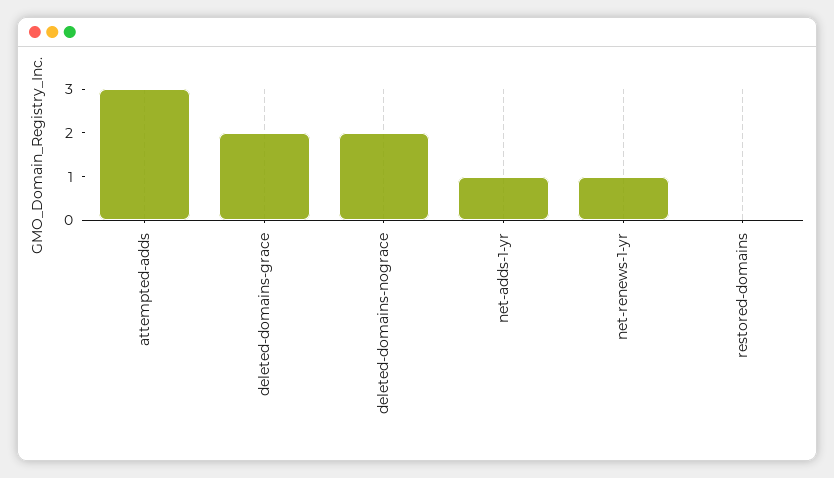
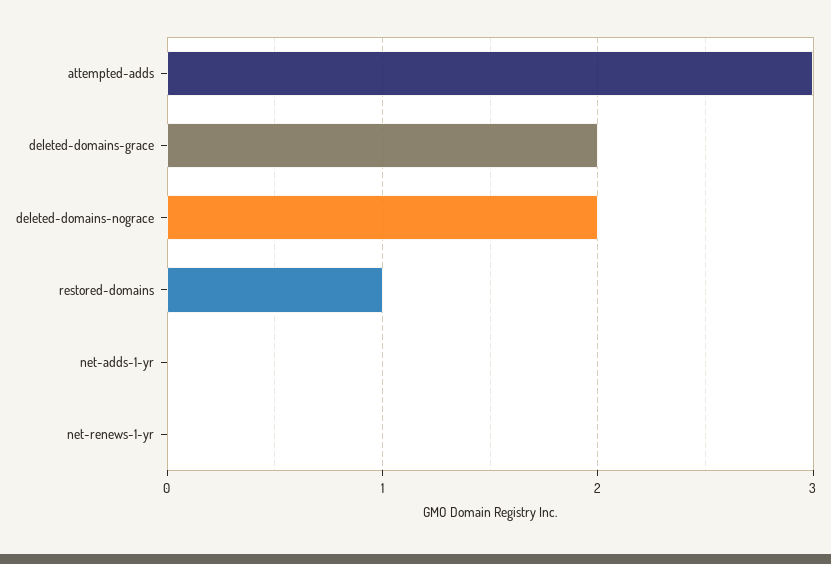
  {
    "attempted-adds": 3,
    "deleted-domains-grace": 2,
    "deleted-domains-nograce": 2,
-   "net-adds-1-yr": 1,
+   "net-adds-1-yr": 0,
-   "net-renews-1-yr": 1,
+   "net-renews-1-yr": 0,
-   "restored-domains": 0
+   "restored-domains": 1
  }

